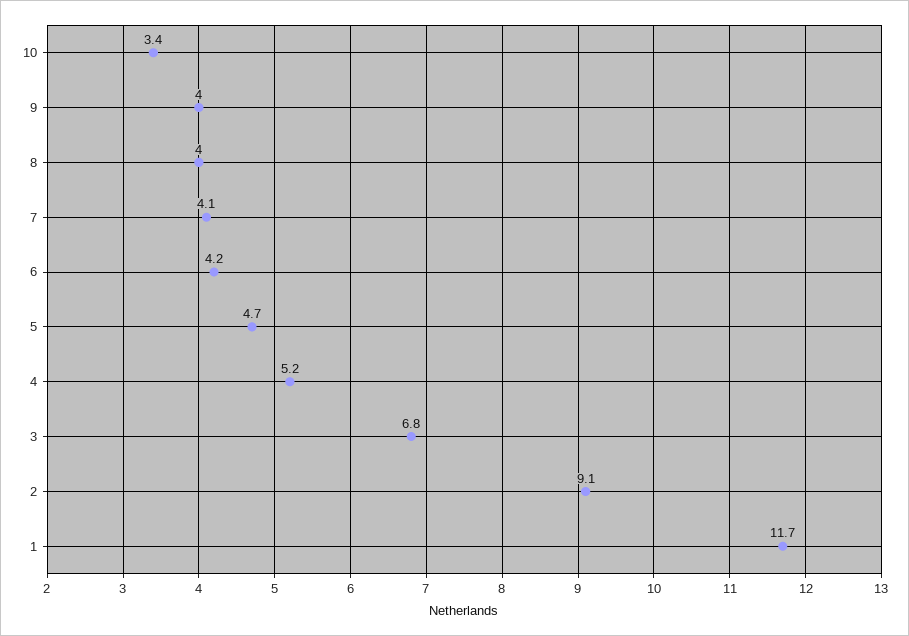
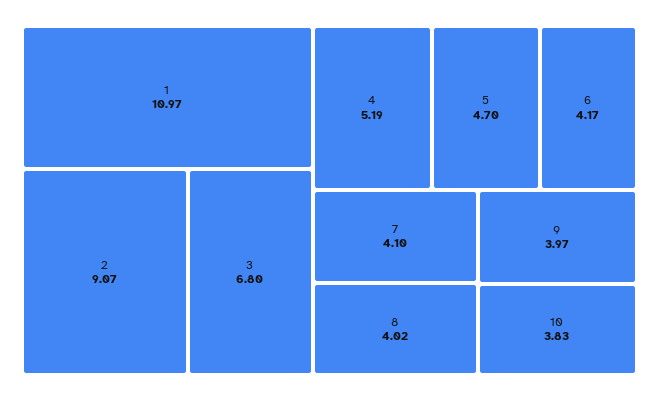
  {
-   "10": 3.4,
+   "10": 3.83,
    "9": 3.97,
    "8": 4.02,
    "7": 4.1,
    "6": 4.17,
    "5": 4.7,
    "4": 5.19,
    "3": 6.8,
    "2": 9.07,
-   "1": 11.7
+   "1": 10.97
  }

